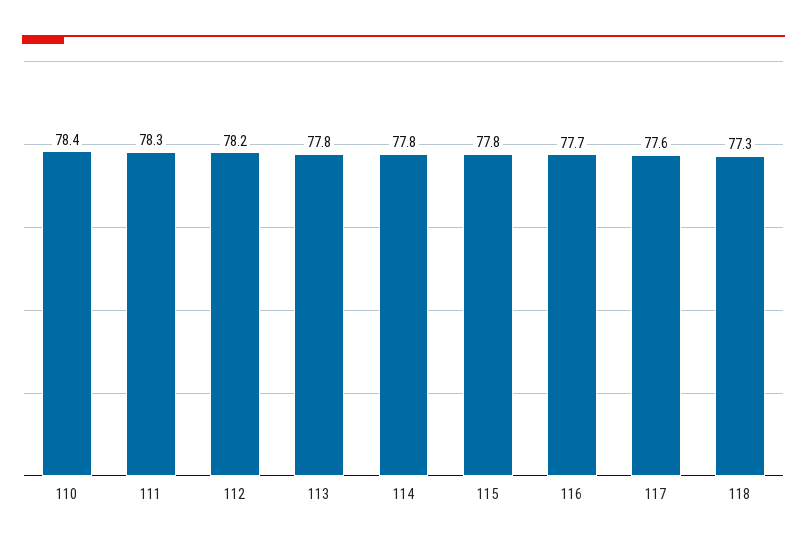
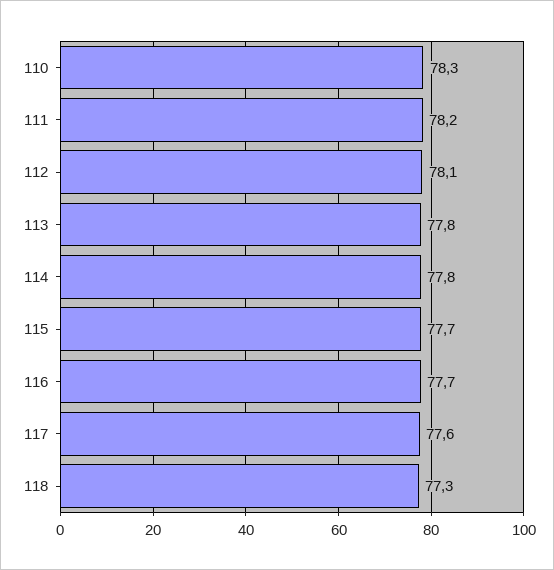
  {
-   "110": 78.4,
+   "110": 78.3,
-   "111": 78.3,
+   "111": 78.2,
-   "112": 78.2,
+   "112": 78.1,
    "113": 77.8,
    "114": 77.8,
-   "115": 77.8,
+   "115": 77.7,
    "116": 77.7,
    "117": 77.6,
    "118": 77.3
  }

